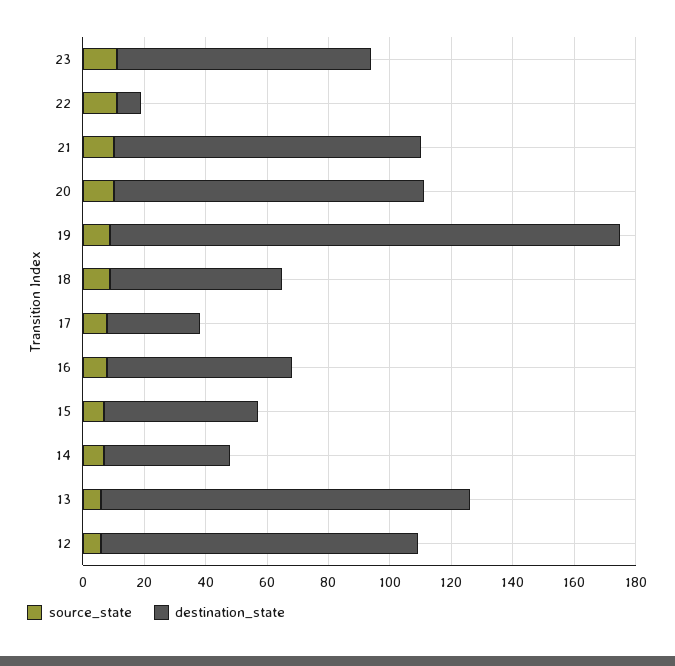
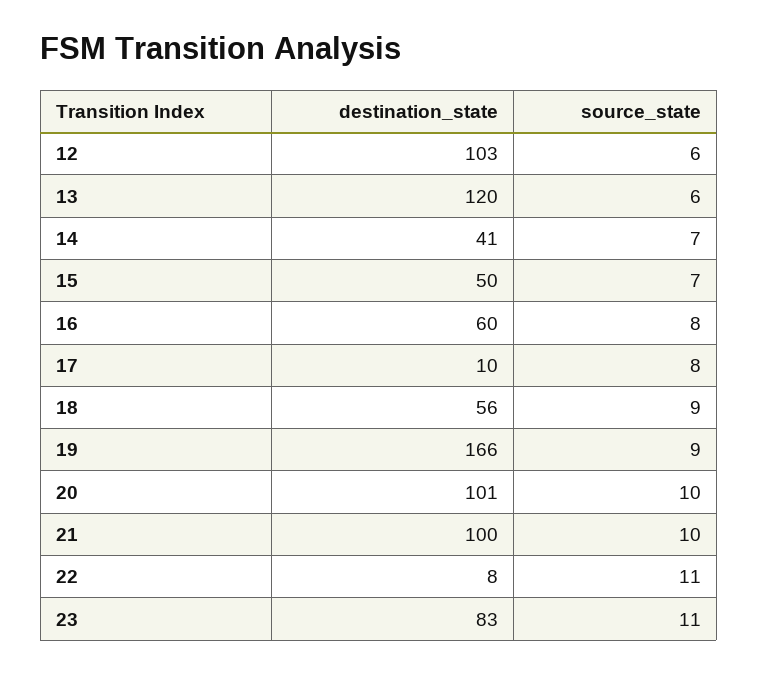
  {
    "source_state": {
      "23": 11,
      "22": 11,
      "21": 10,
      "20": 10,
      "19": 9,
      "18": 9,
      "17": 8,
      "16": 8,
      "15": 7,
      "14": 7,
      "13": 6,
      "12": 6
    },
    "destination_state": {
      "23": 83,
      "22": 8,
      "21": 100,
      "20": 101,
      "19": 166,
      "18": 56,
-     "17": 30,
+     "17": 10,
      "16": 60,
      "15": 50,
      "14": 41,
      "13": 120,
      "12": 103
    }
  }

